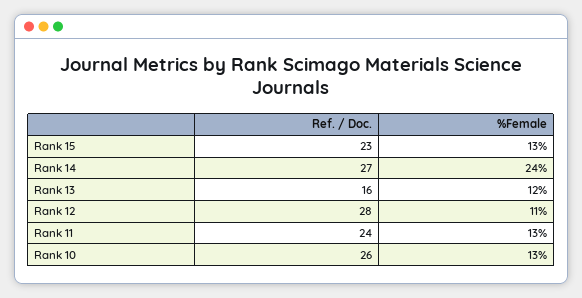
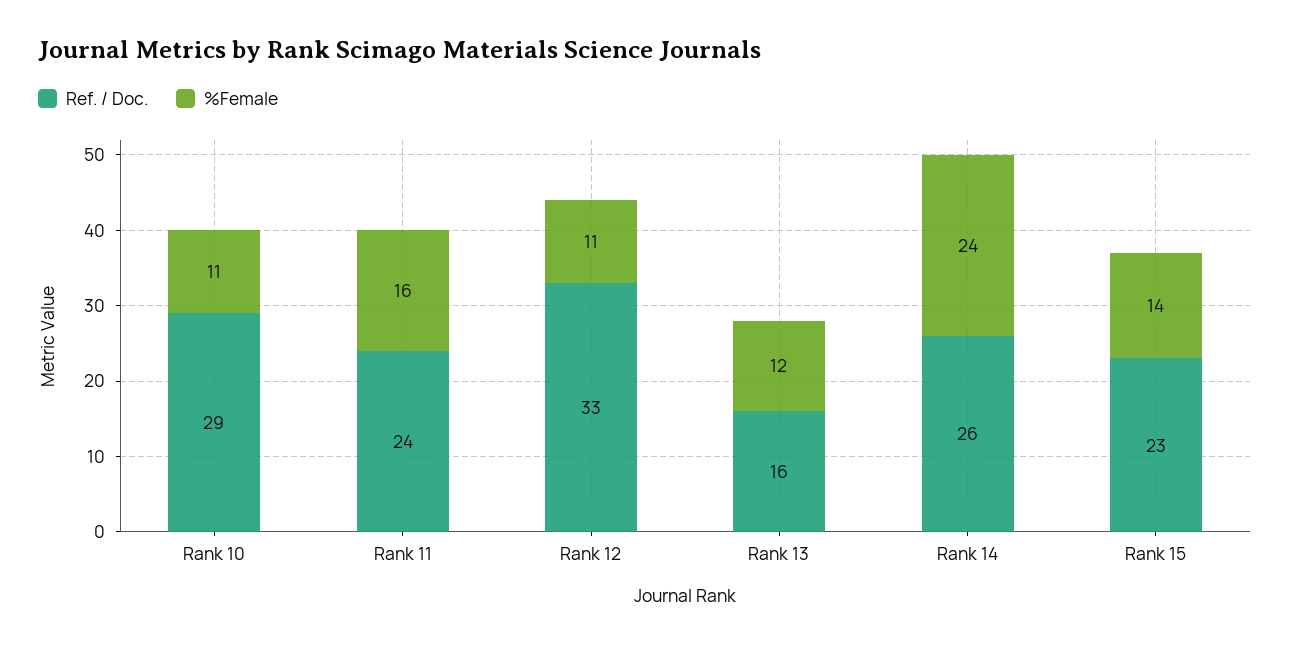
  {
    "Ref. / Doc.": {
      "Rank 15": 23,
-     "Rank 14": 27,
+     "Rank 14": 26,
      "Rank 13": 16,
-     "Rank 12": 28,
+     "Rank 12": 33,
      "Rank 11": 24,
-     "Rank 10": 26
+     "Rank 10": 29
    },
    "%Female": {
-     "Rank 15": 13,
+     "Rank 15": 14,
      "Rank 14": 24,
      "Rank 13": 12,
      "Rank 12": 11,
-     "Rank 11": 13,
+     "Rank 11": 16,
-     "Rank 10": 13
+     "Rank 10": 11
    }
  }

